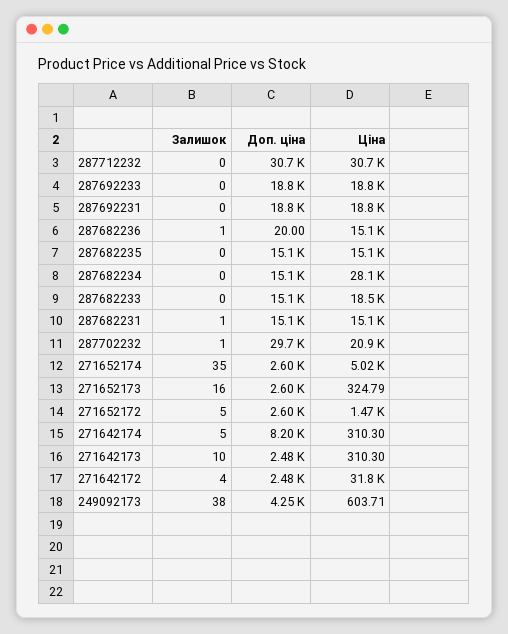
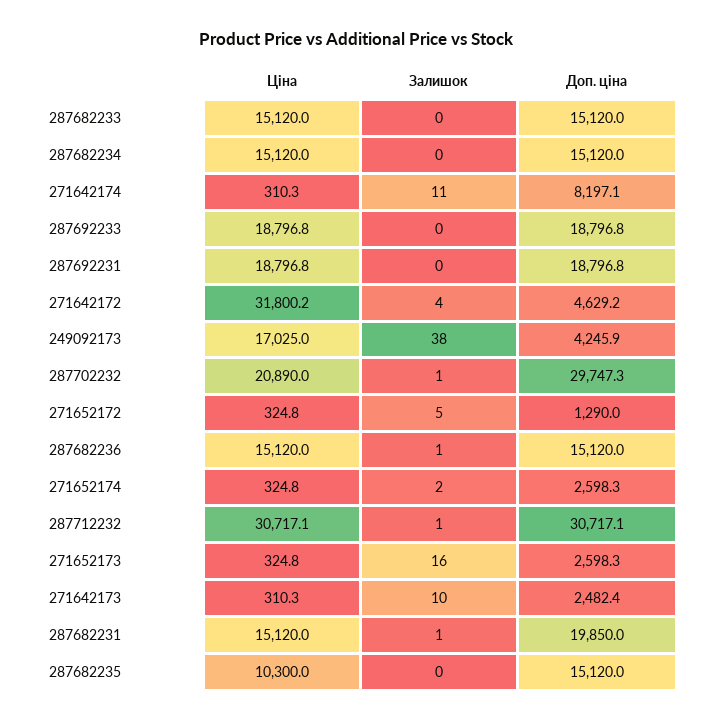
  {
    "Залишок": {
-     "287712232": 0,
+     "287712232": 1,
      "287692233": 0,
      "287692231": 0,
      "287682236": 1,
      "287682235": 0,
      "287682234": 0,
      "287682233": 0,
      "287682231": 1,
      "287702232": 1,
-     "271652174": 35,
+     "271652174": 2,
      "271652173": 16,
      "271652172": 5,
-     "271642174": 5,
+     "271642174": 11,
      "271642173": 10,
      "271642172": 4,
      "249092173": 38
    },
    "Доп. ціна": {
      "287712232": 30717.1,
      "287692233": 18796.8,
      "287692231": 18796.8,
-     "287682236": 20,
+     "287682236": 15120,
      "287682235": 15120,
      "287682234": 15120,
      "287682233": 15120,
-     "287682231": 15100,
+     "287682231": 19850,
      "287702232": 29747.3,
      "271652174": 2598.3,
      "271652173": 2598.3,
-     "271652172": 2600,
+     "271652172": 1290,
      "271642174": 8197.1,
      "271642173": 2482.4,
-     "271642172": 2480,
+     "271642172": 4629.2,
      "249092173": 4245.9
    },
    "Ціна": {
      "287712232": 30717.1,
      "287692233": 18796.8,
      "287692231": 18796.8,
      "287682236": 15120,
-     "287682235": 15100,
+     "287682235": 10300,
-     "287682234": 28100,
+     "287682234": 15120,
-     "287682233": 18500,
+     "287682233": 15120,
      "287682231": 15120,
      "287702232": 20890,
-     "271652174": 5020,
+     "271652174": 324.8,
      "271652173": 324.79,
-     "271652172": 1470,
+     "271652172": 324.8,
      "271642174": 310.3,
      "271642173": 310.3,
      "271642172": 31800.2,
-     "249092173": 603.71
+     "249092173": 17025
    }
  }

